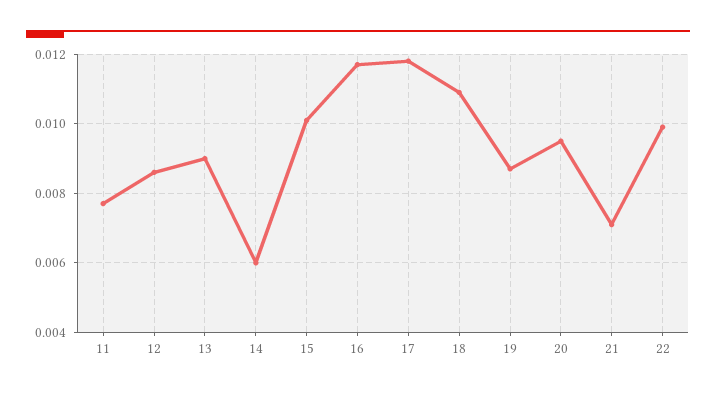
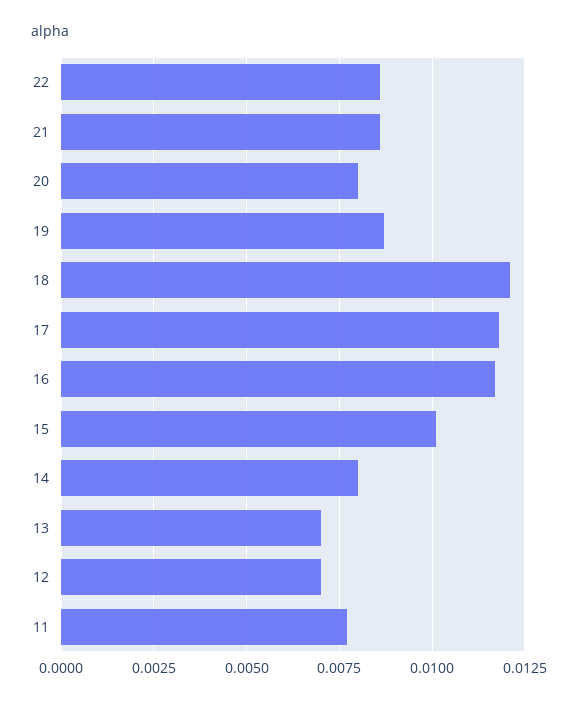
  {
    "11": 0.0075,
-   "12": 0.0085,
+   "12": 0.007,
-   "13": 0.009,
+   "13": 0.007,
-   "14": 0.006,
+   "14": 0.008,
    "15": 0.01,
    "16": 0.0115,
    "17": 0.012,
-   "18": 0.011,
+   "18": 0.012,
    "19": 0.0085,
-   "20": 0.0095,
+   "20": 0.008,
-   "21": 0.007,
+   "21": 0.0085,
-   "22": 0.01
+   "22": 0.0085
  }

